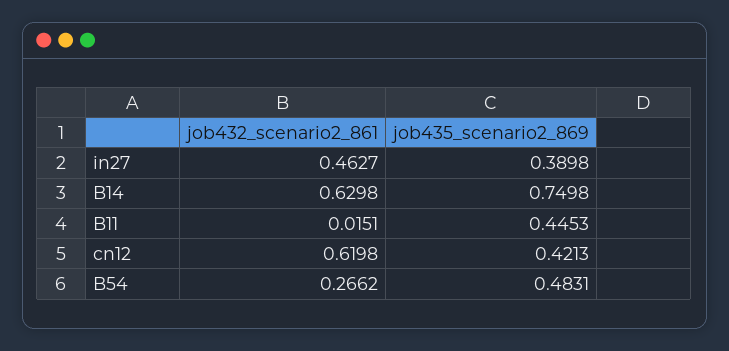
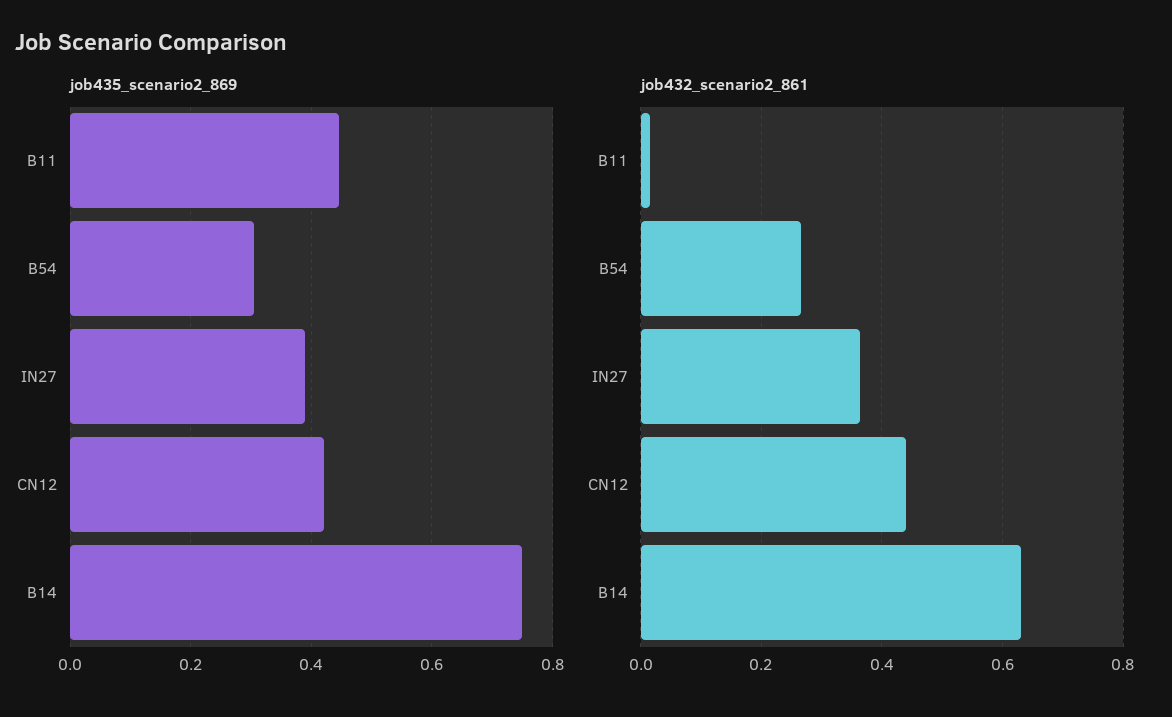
  {
    "job432_scenario2_861": {
-     "in27": 0.4627,
+     "in27": 0.36,
      "B14": 0.6298,
      "B11": 0.0151,
-     "cn12": 0.6198,
+     "cn12": 0.44,
      "B54": 0.2662
    },
    "job435_scenario2_869": {
      "in27": 0.3898,
      "B14": 0.7498,
      "B11": 0.4453,
      "cn12": 0.4213,
-     "B54": 0.4831
+     "B54": 0.3
    }
  }

